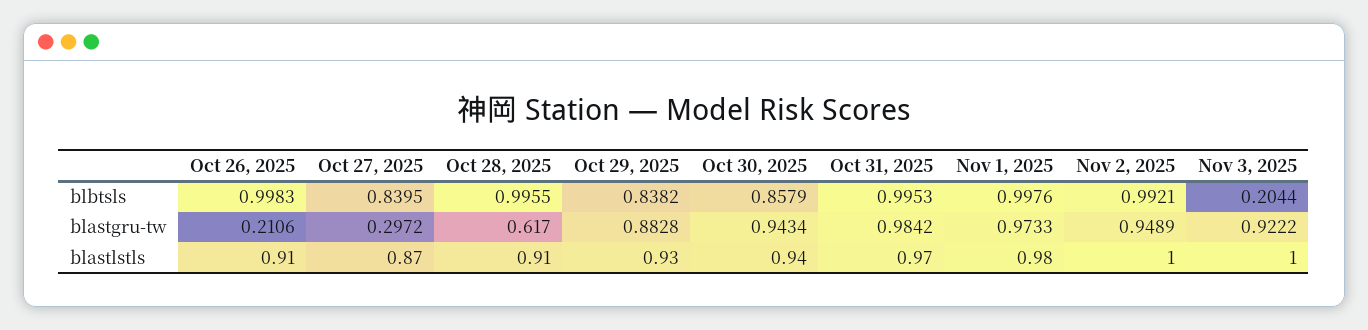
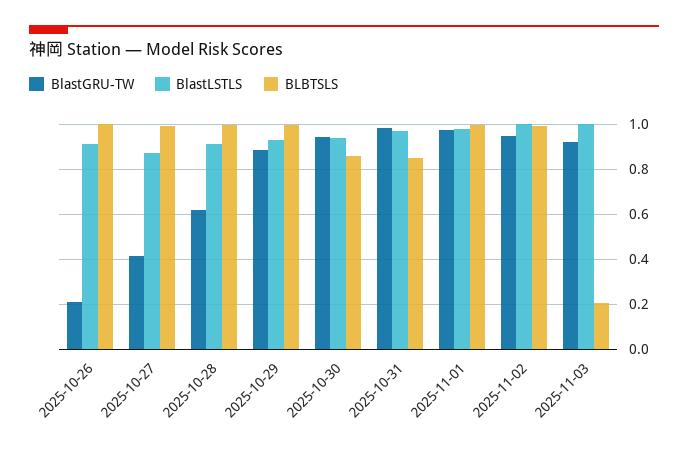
  {
    "blbtsls": {
      "Oct 26, 2025": 0.9983,
-     "Oct 27, 2025": 0.8395,
+     "Oct 27, 2025": 1,
      "Oct 28, 2025": 0.9955,
-     "Oct 29, 2025": 0.8382,
+     "Oct 29, 2025": 1,
      "Oct 30, 2025": 0.8579,
-     "Oct 31, 2025": 0.9953,
+     "Oct 31, 2025": 0.85,
      "Nov 1, 2025": 0.9976,
      "Nov 2, 2025": 0.9921,
      "Nov 3, 2025": 0.2044
    },
    "blastgru-tw": {
      "Oct 26, 2025": 0.2106,
-     "Oct 27, 2025": 0.2972,
+     "Oct 27, 2025": 0.4,
      "Oct 28, 2025": 0.617,
      "Oct 29, 2025": 0.8828,
      "Oct 30, 2025": 0.9434,
      "Oct 31, 2025": 0.9842,
      "Nov 1, 2025": 0.9733,
      "Nov 2, 2025": 0.9489,
      "Nov 3, 2025": 0.9222
    },
    "blastlstls": {
      "Oct 26, 2025": 0.91,
      "Oct 27, 2025": 0.87,
      "Oct 28, 2025": 0.91,
      "Oct 29, 2025": 0.93,
      "Oct 30, 2025": 0.94,
      "Oct 31, 2025": 0.97,
      "Nov 1, 2025": 0.98,
      "Nov 2, 2025": 1,
      "Nov 3, 2025": 1
    }
  }

